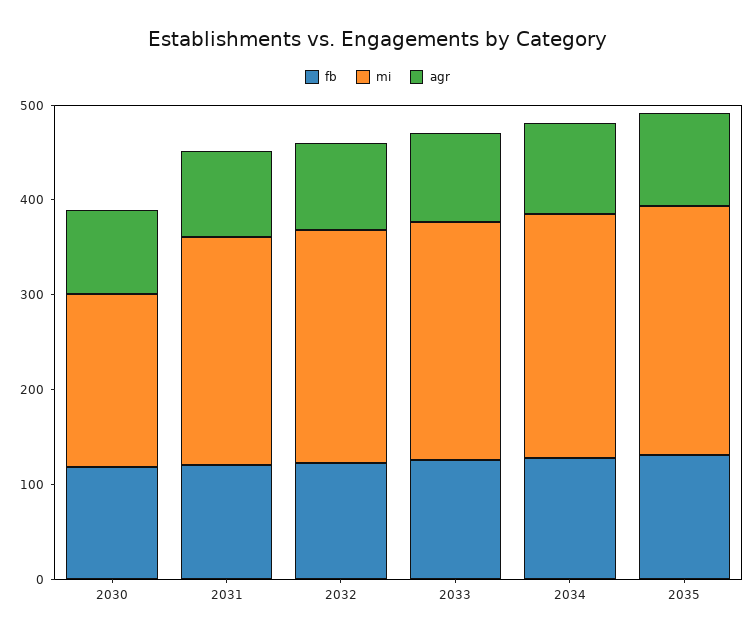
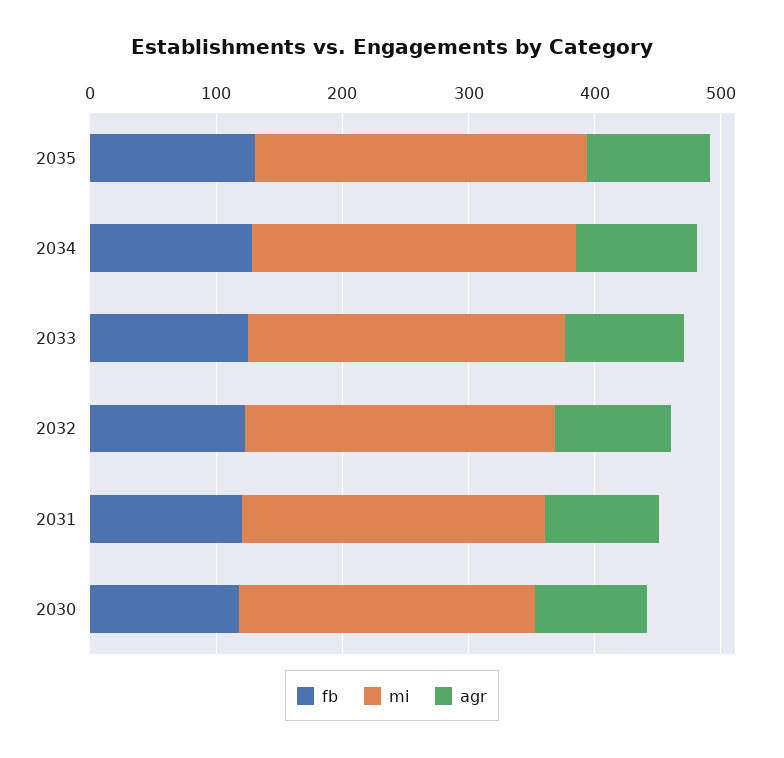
  {
    "fb": {
      "2030": 120,
      "2031": 120,
      "2032": 120,
      "2033": 120,
      "2034": 120,
      "2035": 140
    },
    "mi": {
-     "2030": 180,
+     "2030": 240,
      "2031": 240,
      "2032": 240,
      "2033": 260,
      "2034": 260,
      "2035": 260
    },
    "agr": {
      "2030": 80,
      "2031": 100,
      "2032": 100,
      "2033": 100,
      "2034": 100,
      "2035": 100
    }
  }

